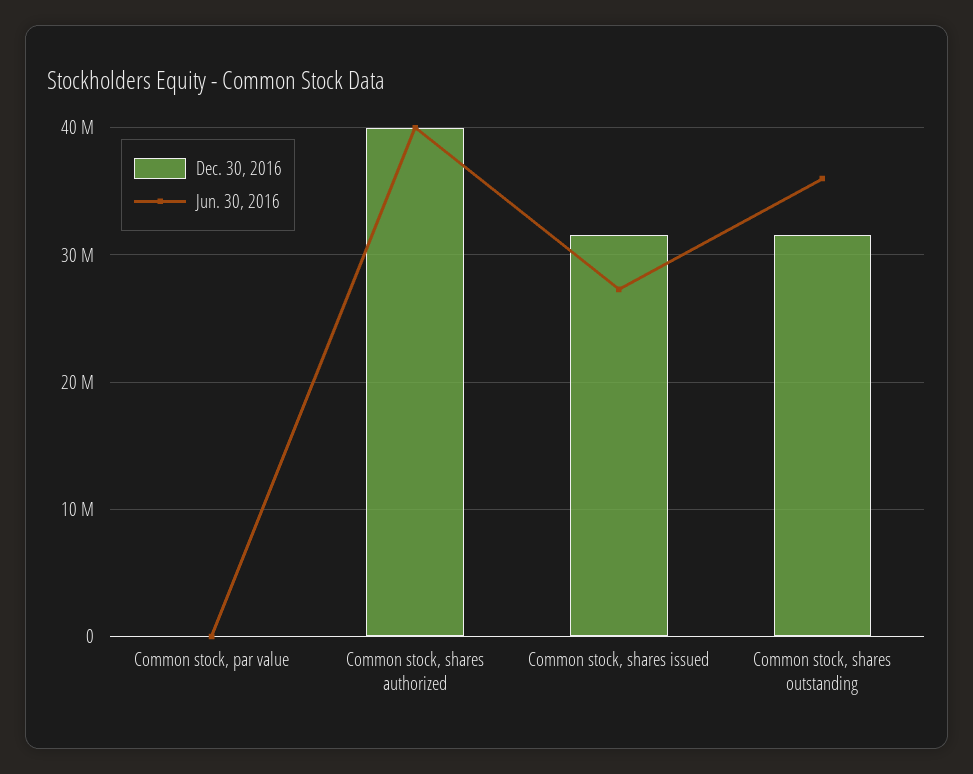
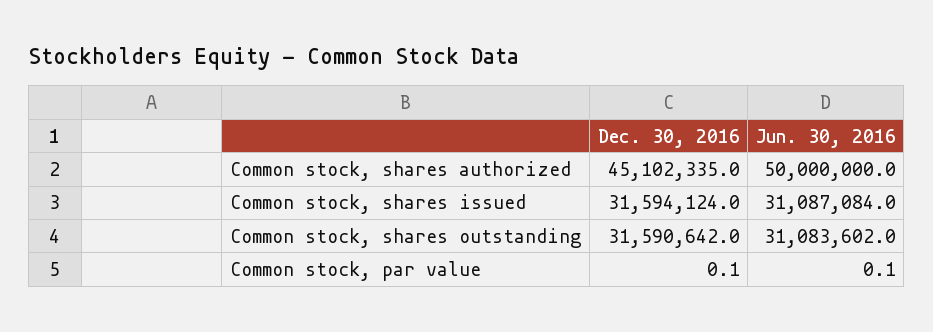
  {
    "Dec. 30, 2016": {
      "Common stock, par value": 0.1,
-     "Common stock, shares authorized": 40000000,
+     "Common stock, shares authorized": 45102335,
      "Common stock, shares issued": 31594124,
      "Common stock, shares outstanding": 31590642
    },
    "Jun. 30, 2016": {
      "Common stock, par value": 0.1,
-     "Common stock, shares authorized": 40000000,
+     "Common stock, shares authorized": 50000000,
-     "Common stock, shares issued": 27000000,
+     "Common stock, shares issued": 31087084,
-     "Common stock, shares outstanding": 36000000
+     "Common stock, shares outstanding": 31083602
    }
  }

